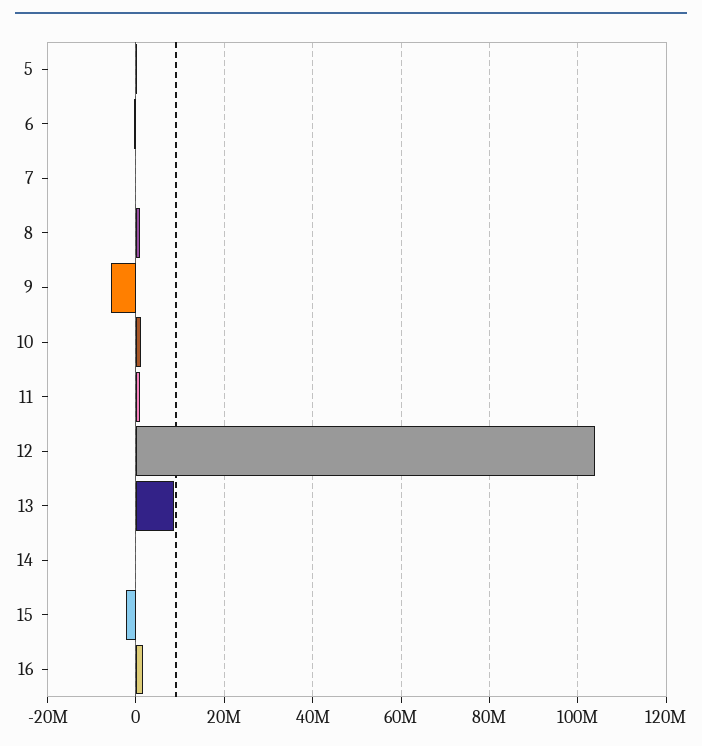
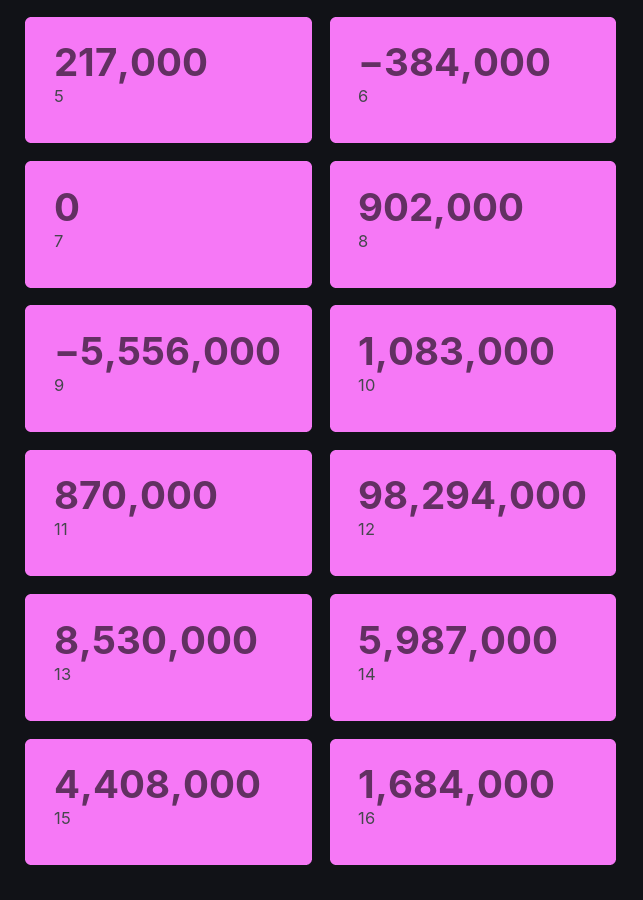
  {
    "5": 217000,
    "6": -384000,
    "7": 0,
    "8": 902000,
    "9": -5556000,
    "10": 1083000,
    "11": 870000,
-   "12": 104000000,
+   "12": 98294000,
    "13": 8530000,
-   "14": 0,
+   "14": 5987000,
-   "15": -2000000,
+   "15": 4408000,
    "16": 1684000
  }

